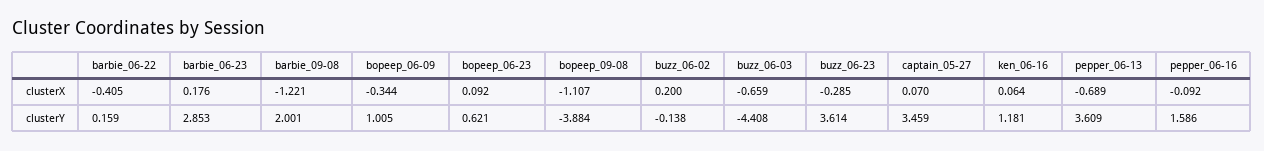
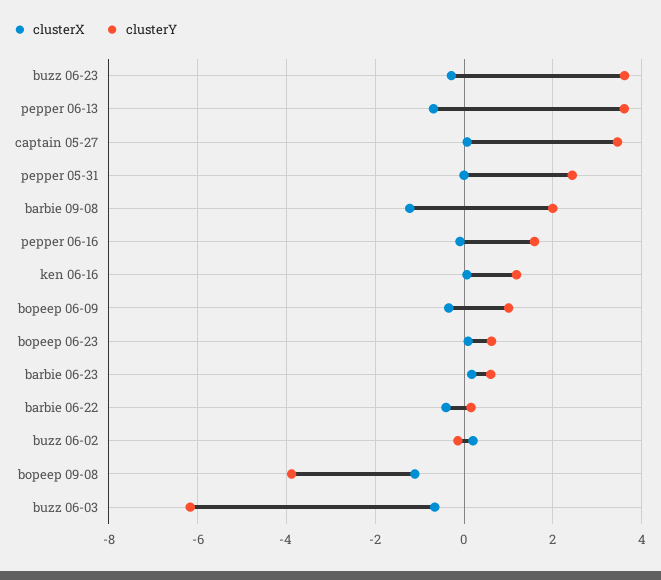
  {
    "clusterX": {
      "barbie_06-22": -0.405,
      "barbie_06-23": 0.176,
      "barbie_09-08": -1.221,
      "bopeep_06-09": -0.344,
      "bopeep_06-23": 0.092,
      "bopeep_09-08": -1.107,
      "buzz_06-02": 0.2,
      "buzz_06-03": -0.659,
      "buzz_06-23": -0.285,
      "captain_05-27": 0.07,
      "ken_06-16": 0.064,
      "pepper_06-13": -0.689,
-     "pepper_06-16": -0.092
+     "pepper_06-16": -0.092,
+     "pepper 05-31": 0
    },
    "clusterY": {
      "barbie_06-22": 0.159,
-     "barbie_06-23": 2.853,
+     "barbie_06-23": 0.6,
      "barbie_09-08": 2.001,
      "bopeep_06-09": 1.005,
      "bopeep_06-23": 0.621,
      "bopeep_09-08": -3.884,
      "buzz_06-02": -0.138,
-     "buzz_06-03": -4.408,
+     "buzz_06-03": -6.2,
      "buzz_06-23": 3.614,
      "captain_05-27": 3.459,
      "ken_06-16": 1.181,
      "pepper_06-13": 3.609,
-     "pepper_06-16": 1.586
+     "pepper_06-16": 1.586,
+     "pepper 05-31": 2.4
    }
  }

